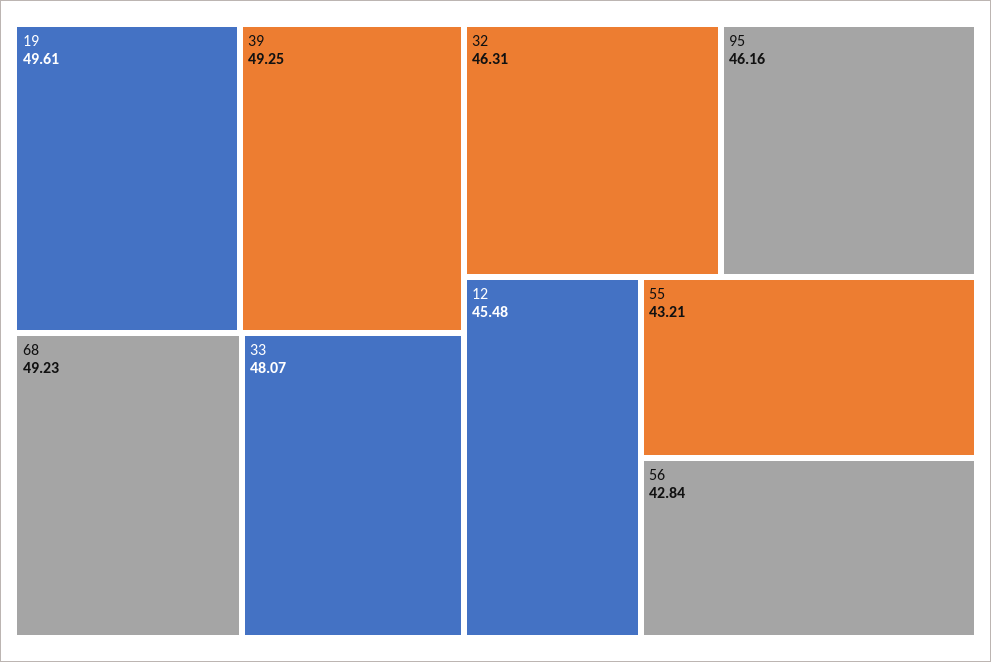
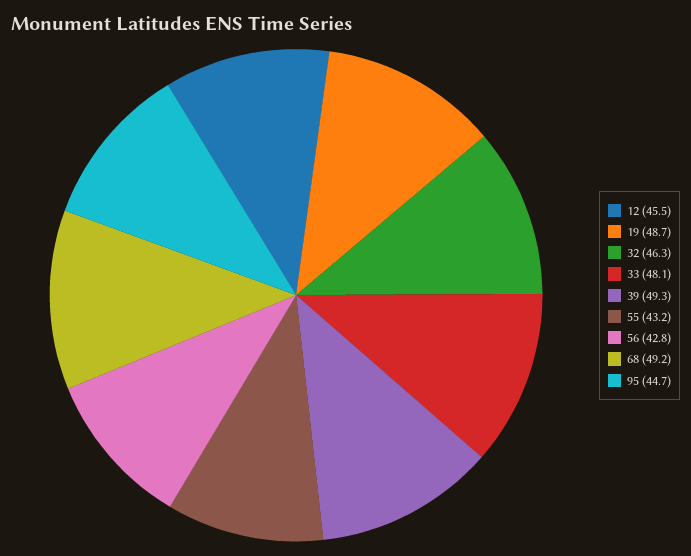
  {
-   "19": 49.61,
+   "19": 48.7,
    "39": 49.25,
    "68": 49.23,
    "33": 48.07,
    "32": 46.31,
-   "95": 46.16,
+   "95": 44.7,
    "12": 45.48,
    "55": 43.21,
    "56": 42.84
  }

